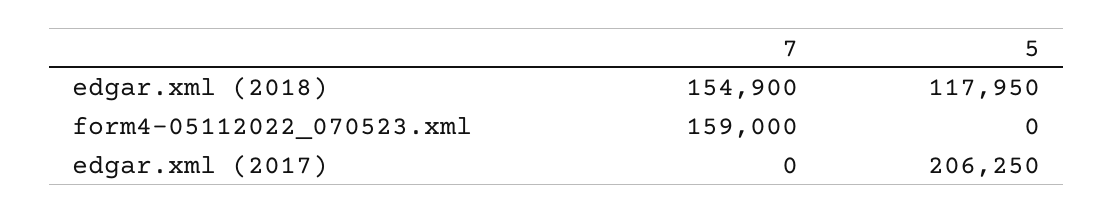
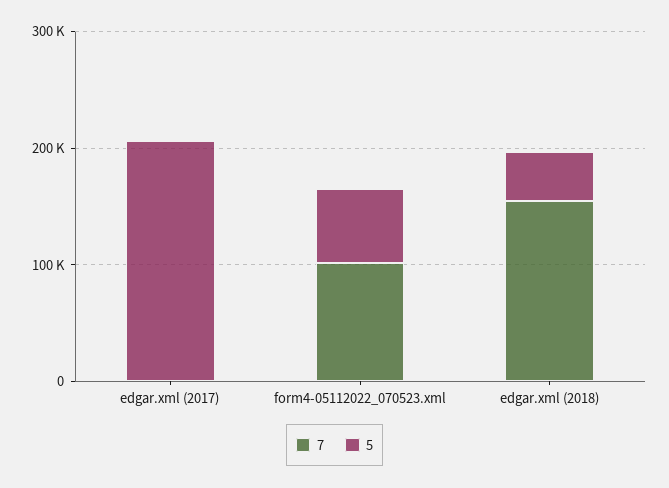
  {
    "7": {
      "edgar.xml (2018)": 154900,
-     "form4-05112022_070523.xml": 159000,
+     "form4-05112022_070523.xml": 100000,
      "edgar.xml (2017)": 0
    },
    "5": {
-     "edgar.xml (2018)": 117950,
+     "edgar.xml (2018)": 40000,
-     "form4-05112022_070523.xml": 0,
+     "form4-05112022_070523.xml": 60000,
      "edgar.xml (2017)": 206250
    }
  }

